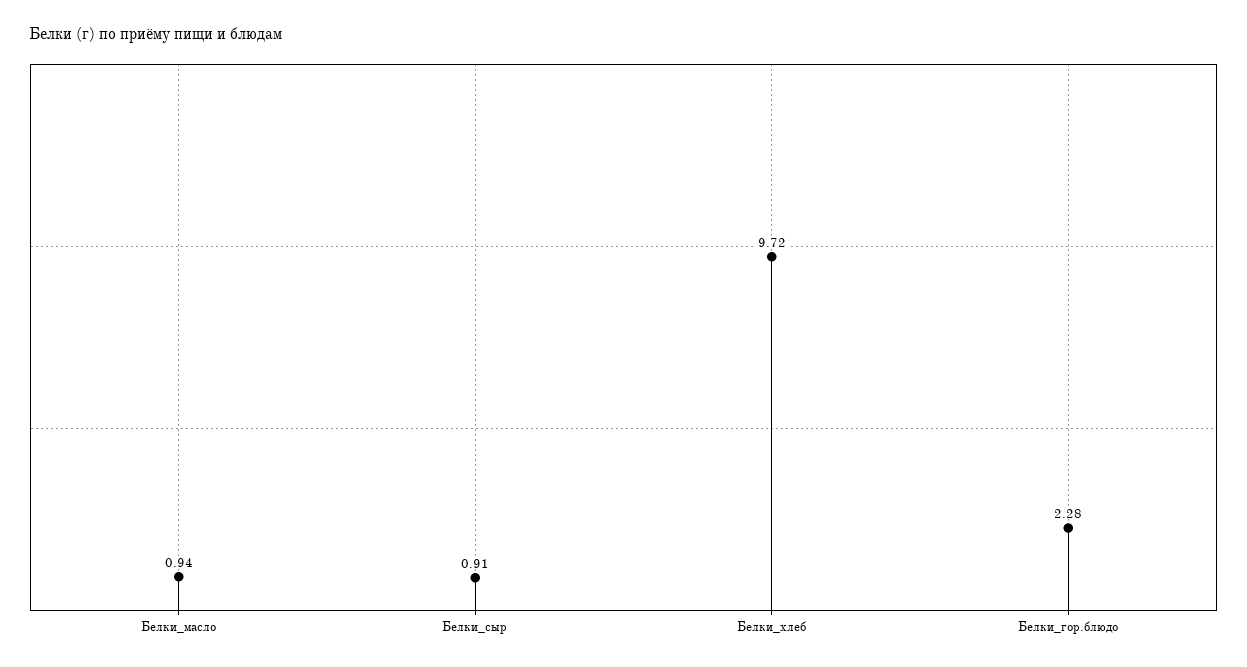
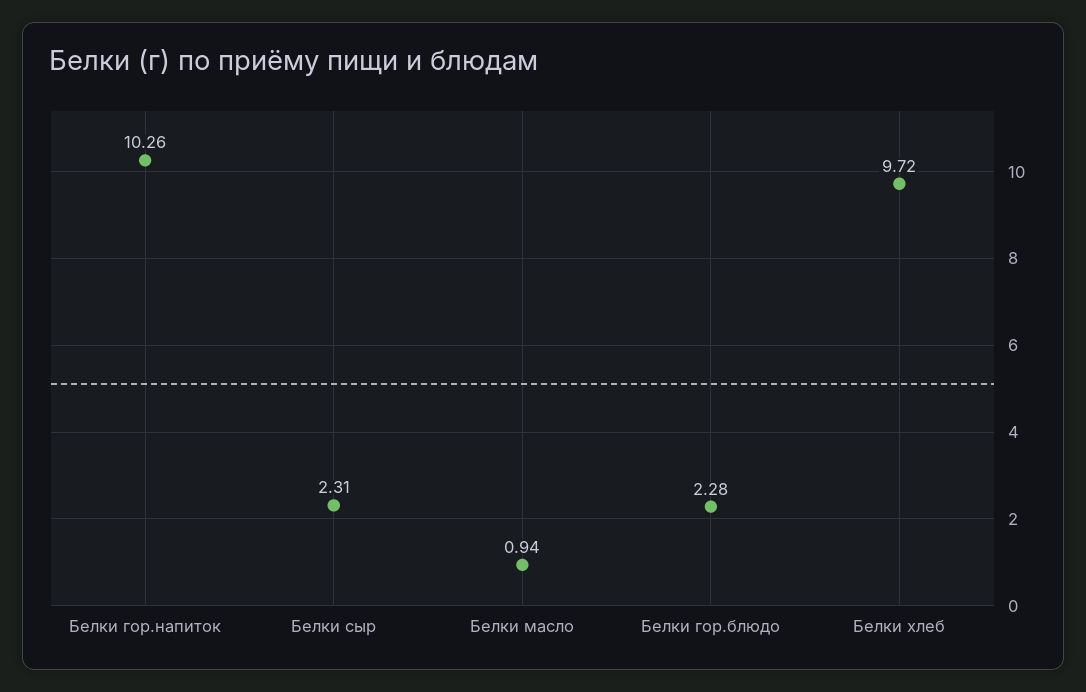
  {
    "Белки_масло": 0.94,
-   "Белки_сыр": 0.91,
+   "Белки_сыр": 2.31,
    "Белки_хлеб": 9.72,
-   "Белки_гор.блюдо": 2.28
+   "Белки_гор.блюдо": 2.28,
+   "Белки гор.напиток": 10.26
  }

